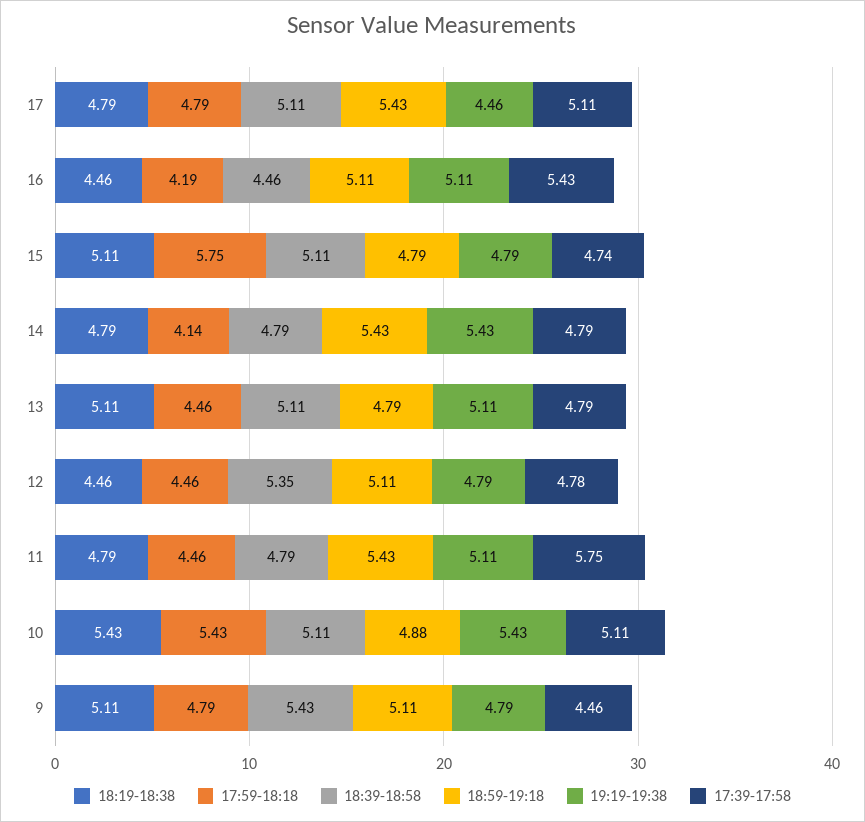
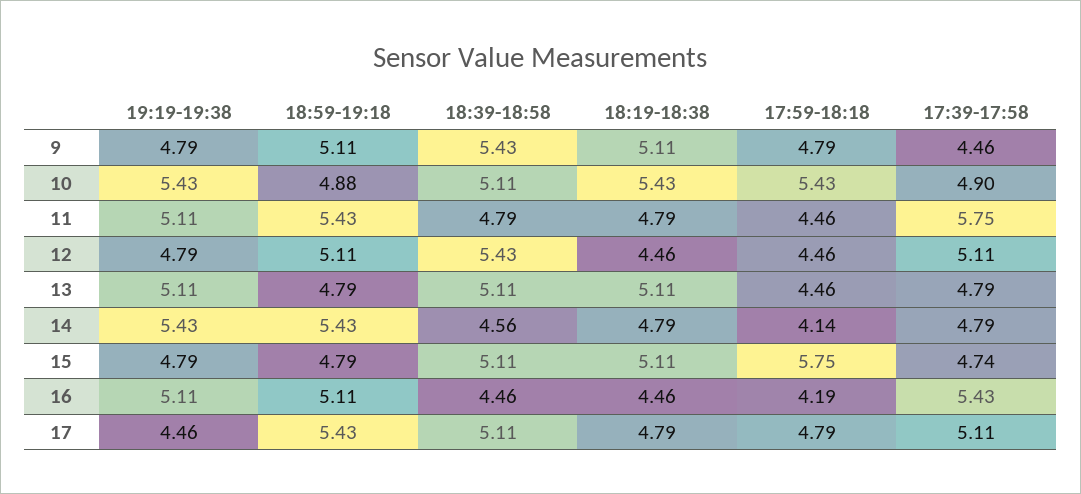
  {
    "18:19-18:38": {
      "17": 4.79,
      "16": 4.46,
      "15": 5.11,
      "14": 4.79,
      "13": 5.11,
      "12": 4.46,
      "11": 4.79,
      "10": 5.43,
      "9": 5.11
    },
    "17:59-18:18": {
      "17": 4.79,
      "16": 4.19,
      "15": 5.75,
      "14": 4.14,
      "13": 4.46,
      "12": 4.46,
      "11": 4.46,
      "10": 5.43,
      "9": 4.79
    },
    "18:39-18:58": {
      "17": 5.11,
      "16": 4.46,
      "15": 5.11,
-     "14": 4.79,
+     "14": 4.56,
      "13": 5.11,
-     "12": 5.35,
+     "12": 5.43,
      "11": 4.79,
      "10": 5.11,
      "9": 5.43
    },
    "18:59-19:18": {
      "17": 5.43,
      "16": 5.11,
      "15": 4.79,
      "14": 5.43,
      "13": 4.79,
      "12": 5.11,
      "11": 5.43,
      "10": 4.88,
      "9": 5.11
    },
    "19:19-19:38": {
      "17": 4.46,
      "16": 5.11,
      "15": 4.79,
      "14": 5.43,
      "13": 5.11,
      "12": 4.79,
      "11": 5.11,
      "10": 5.43,
      "9": 4.79
    },
    "17:39-17:58": {
      "17": 5.11,
      "16": 5.43,
      "15": 4.74,
      "14": 4.79,
      "13": 4.79,
-     "12": 4.78,
+     "12": 5.11,
      "11": 5.75,
-     "10": 5.11,
+     "10": 4.9,
      "9": 4.46
    }
  }

